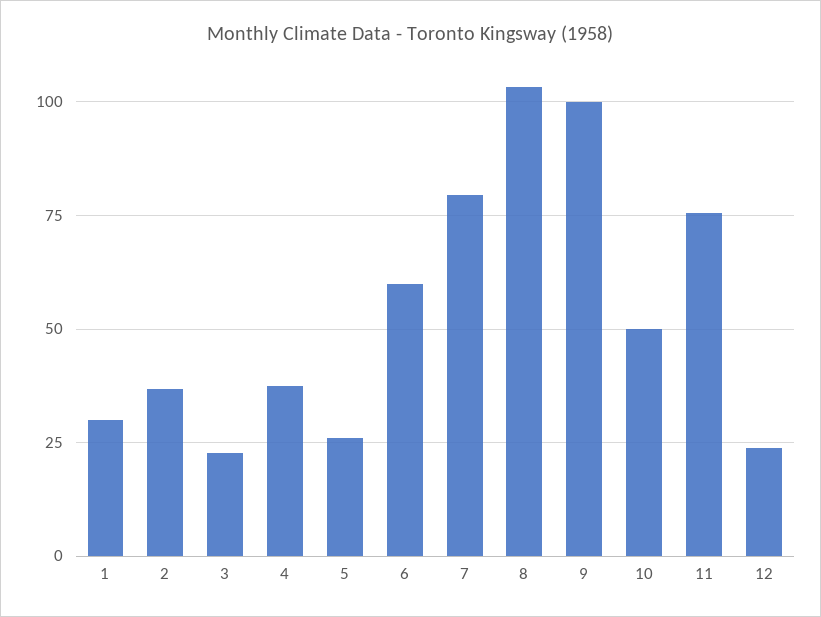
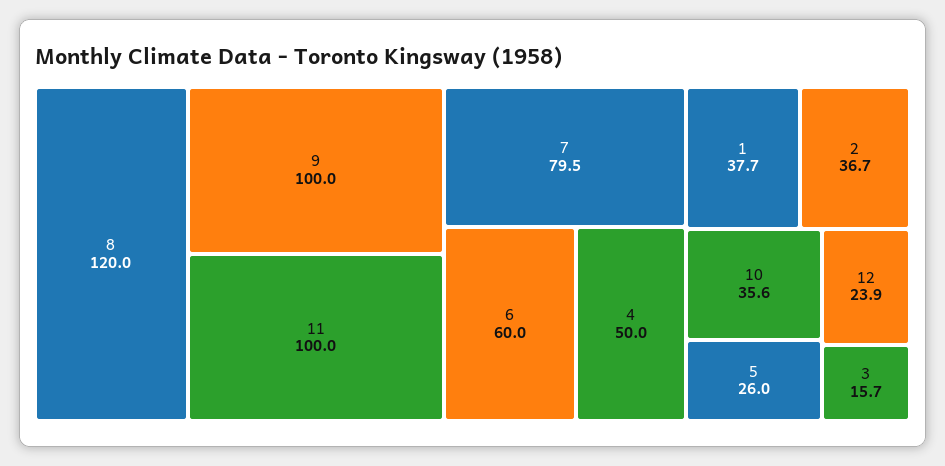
  {
-   "1": 30,
+   "1": 37.7,
    "2": 36.7,
-   "3": 22.5,
+   "3": 15.7,
-   "4": 37.5,
+   "4": 50,
    "5": 26,
    "6": 60,
    "7": 79.5,
-   "8": 102.5,
+   "8": 120,
    "9": 100,
-   "10": 50,
+   "10": 35.6,
-   "11": 75,
+   "11": 100,
    "12": 23.9
  }

